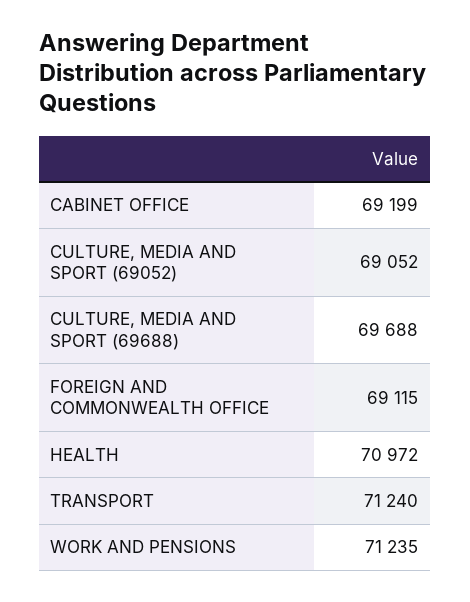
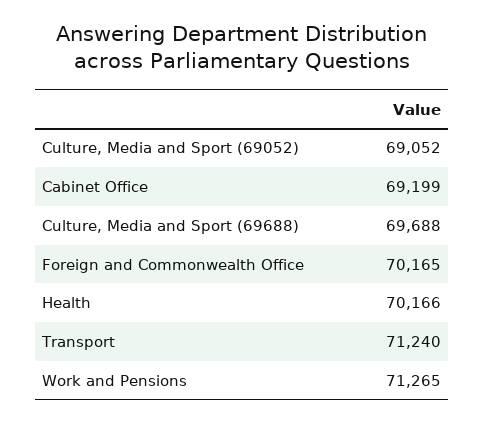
  {
    "CABINET OFFICE": 69199,
    "CULTURE, MEDIA AND SPORT (69052)": 69052,
    "CULTURE, MEDIA AND SPORT (69688)": 69688,
-   "FOREIGN AND COMMONWEALTH OFFICE": 69115,
+   "FOREIGN AND COMMONWEALTH OFFICE": 70165,
-   "HEALTH": 70972,
+   "HEALTH": 70166,
    "TRANSPORT": 71240,
-   "WORK AND PENSIONS": 71235
+   "WORK AND PENSIONS": 71265
  }

